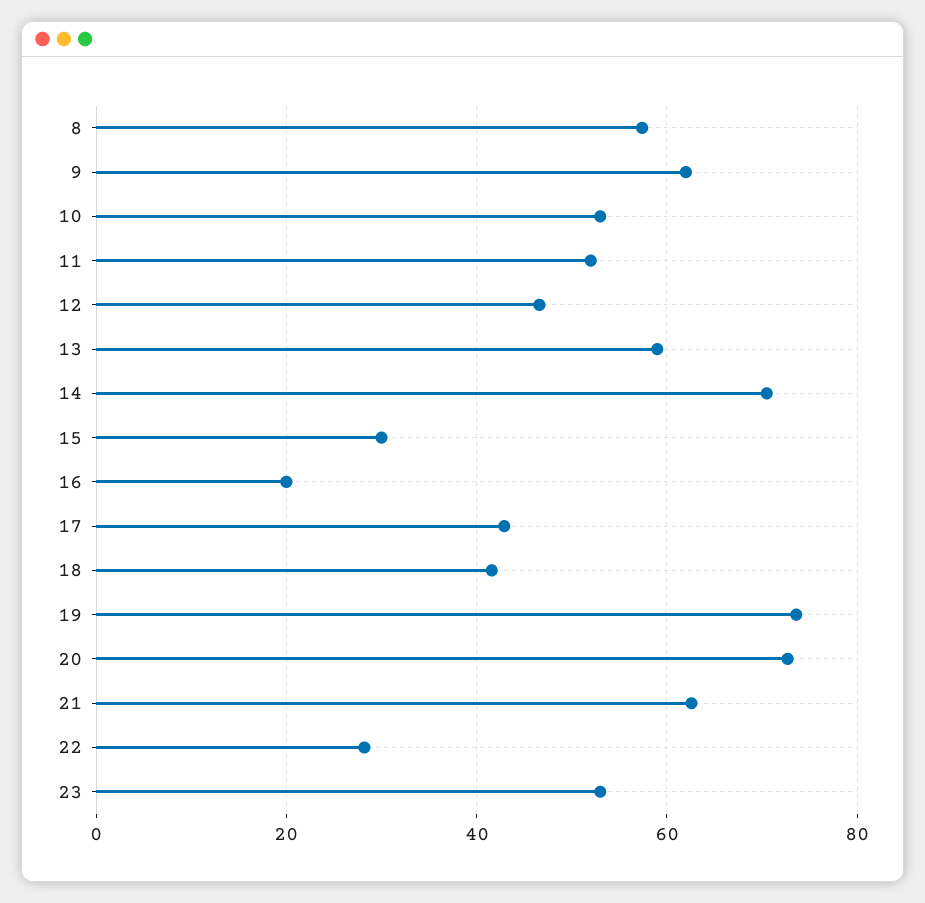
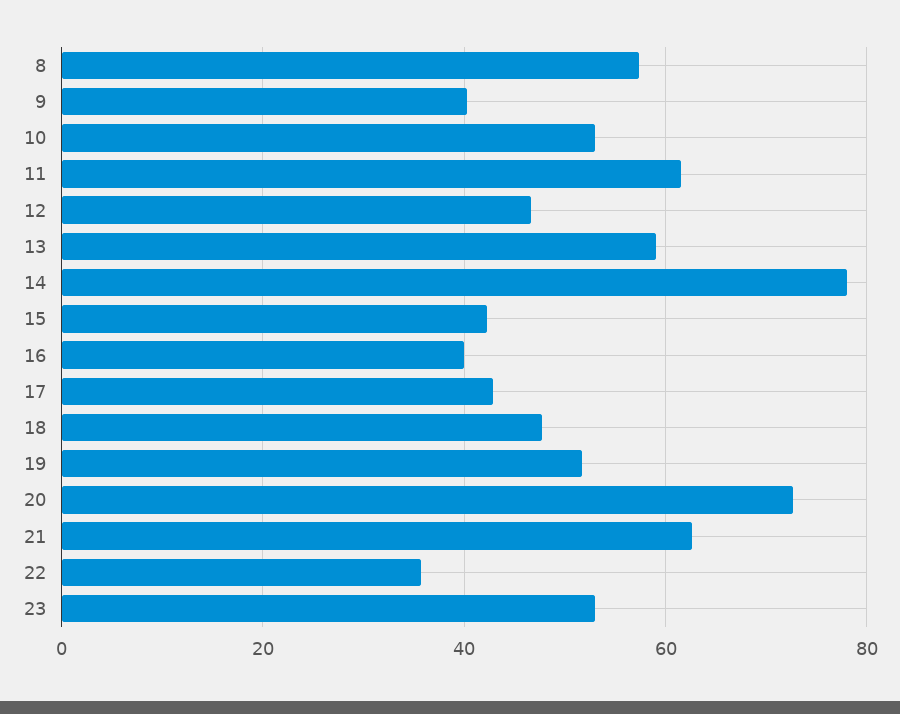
  {
    "8": 58,
-   "9": 62,
+   "9": 40,
    "10": 54,
-   "11": 52,
+   "11": 62,
    "12": 46,
    "13": 60,
-   "14": 70,
+   "14": 78,
-   "15": 30,
+   "15": 42,
-   "16": 20,
+   "16": 40,
    "17": 42,
-   "18": 42,
+   "18": 48,
-   "19": 74,
+   "19": 52,
    "20": 72,
    "21": 62,
-   "22": 28,
+   "22": 36,
    "23": 54
  }

